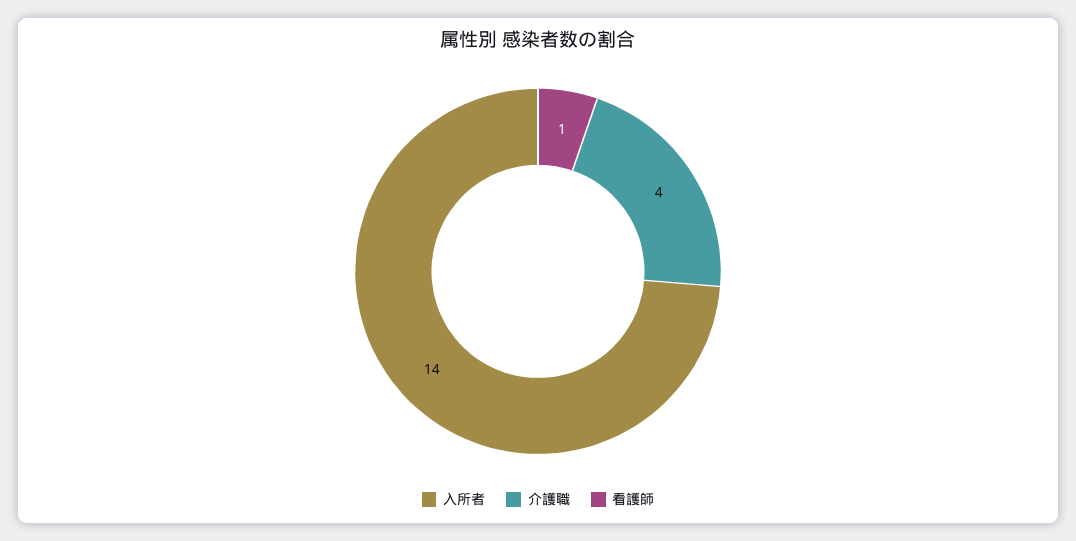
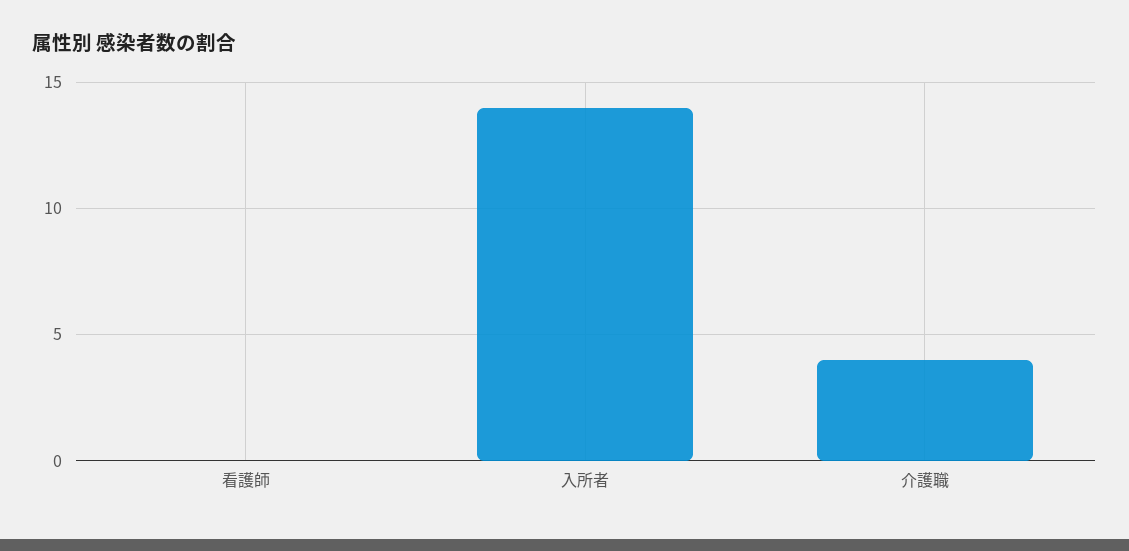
  {
    "入所者": 14,
    "介護職": 4,
-   "看護師": 1
+   "看護師": 0
  }

